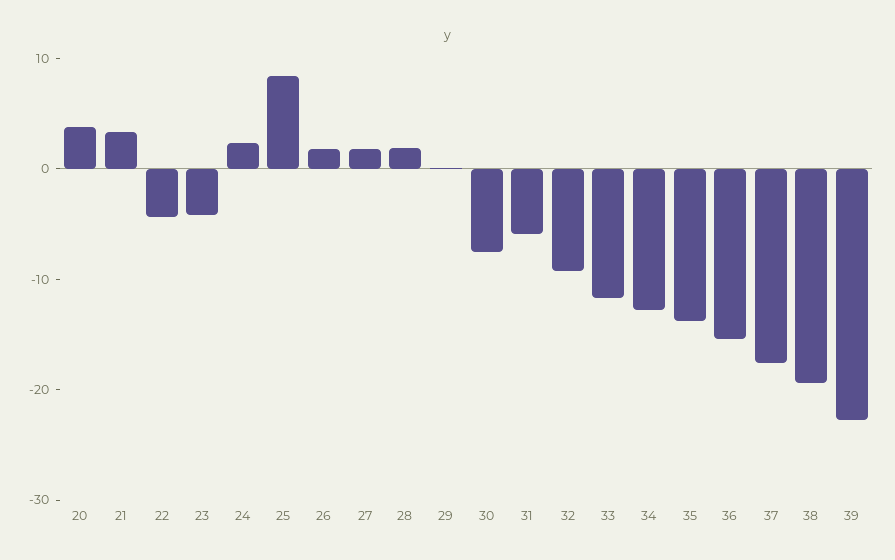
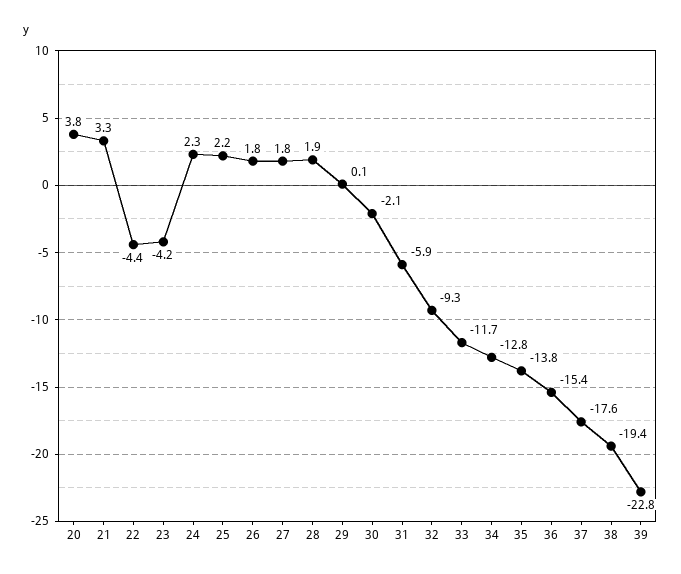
  {
    "20": 3.8,
    "21": 3.3,
    "22": -4.4,
    "23": -4.2,
    "24": 2.3,
-   "25": 8,
+   "25": 2.2,
    "26": 1.8,
    "27": 1.8,
    "28": 1.9,
    "29": 0.1,
-   "30": -8,
+   "30": -2.1,
    "31": -5.9,
    "32": -9.3,
    "33": -11.7,
    "34": -12.8,
    "35": -13.8,
    "36": -15.4,
    "37": -17.6,
    "38": -19.4,
    "39": -22.8
  }

